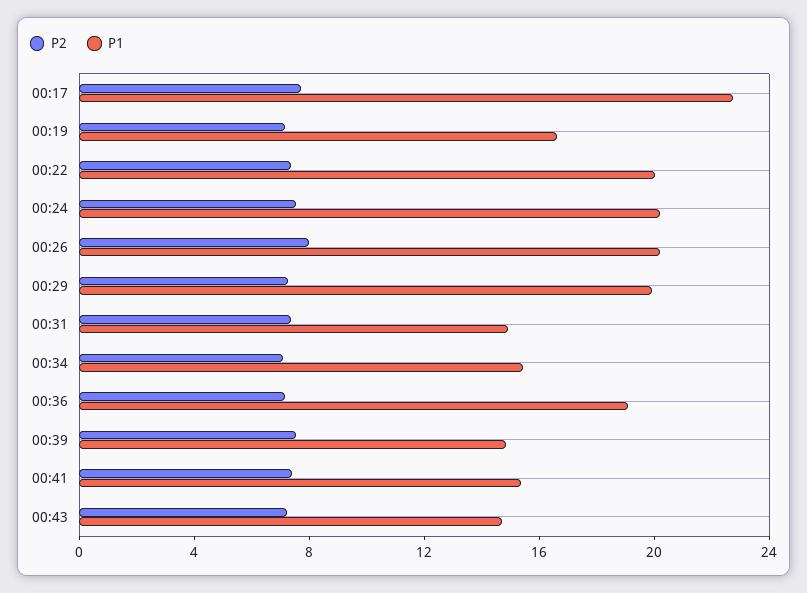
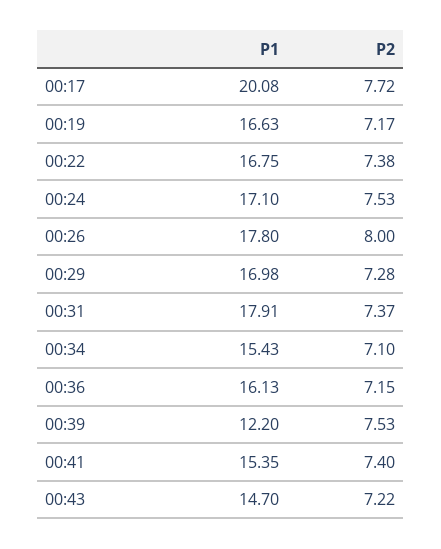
  {
    "P2": {
      "00:17": 7.72,
      "00:19": 7.17,
      "00:22": 7.38,
      "00:24": 7.53,
      "00:26": 8,
      "00:29": 7.28,
      "00:31": 7.37,
      "00:34": 7.1,
      "00:36": 7.15,
      "00:39": 7.53,
      "00:41": 7.4,
      "00:43": 7.22
    },
    "P1": {
-     "00:17": 23,
+     "00:17": 20.08,
      "00:19": 16.63,
-     "00:22": 20,
+     "00:22": 16.75,
-     "00:24": 20,
+     "00:24": 17.1,
-     "00:26": 20,
+     "00:26": 17.8,
-     "00:29": 20,
+     "00:29": 16.98,
-     "00:31": 15,
+     "00:31": 17.91,
      "00:34": 15.43,
-     "00:36": 19,
+     "00:36": 16.13,
-     "00:39": 15,
+     "00:39": 12.2,
      "00:41": 15.35,
      "00:43": 14.7
    }
  }

